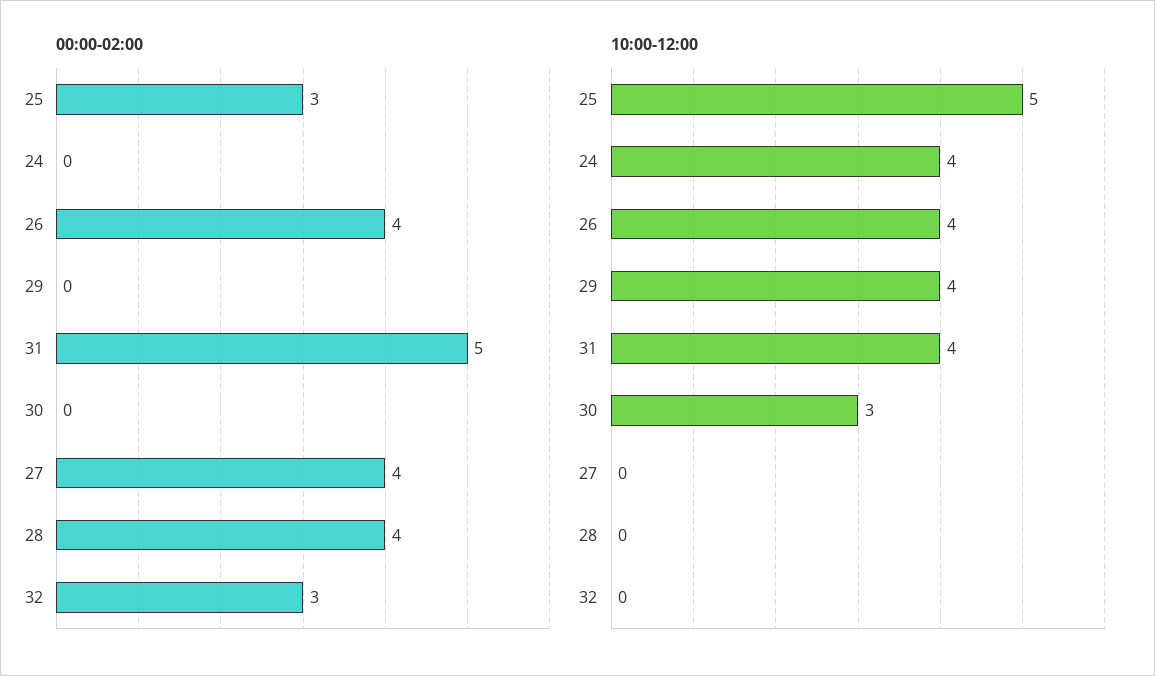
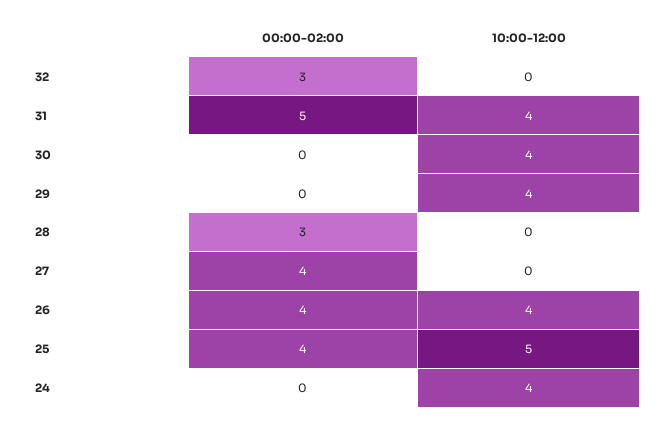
  {
    "00:00-02:00": {
-     "25": 3,
+     "25": 4,
      "24": 0,
      "26": 4,
      "29": 0,
      "31": 5,
      "30": 0,
      "27": 4,
-     "28": 4,
+     "28": 3,
      "32": 3
    },
    "10:00-12:00": {
      "25": 5,
      "24": 4,
      "26": 4,
      "29": 4,
      "31": 4,
-     "30": 3,
+     "30": 4,
      "27": 0,
      "28": 0,
      "32": 0
    }
  }

